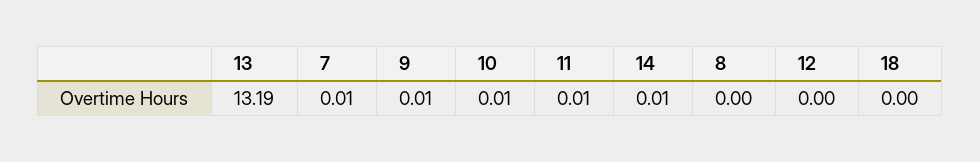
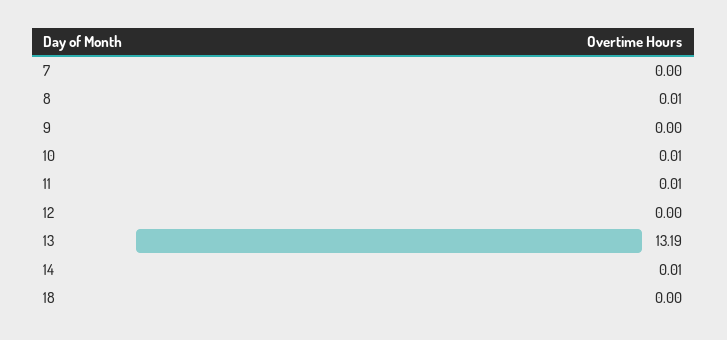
  {
    "13": 13.19,
-   "7": 0.01,
+   "7": 0,
-   "9": 0.01,
+   "9": 0,
    "10": 0.01,
    "11": 0.01,
    "14": 0.01,
-   "8": 0,
+   "8": 0.01,
    "12": 0,
    "18": 0
  }

